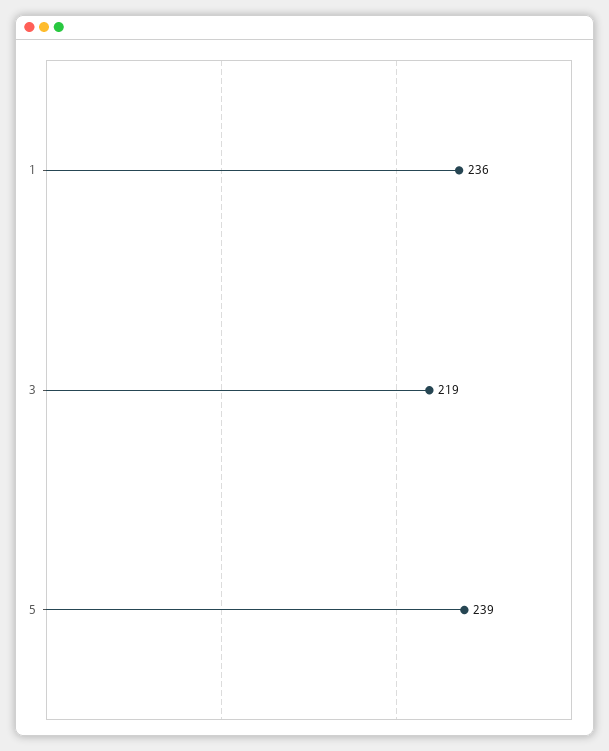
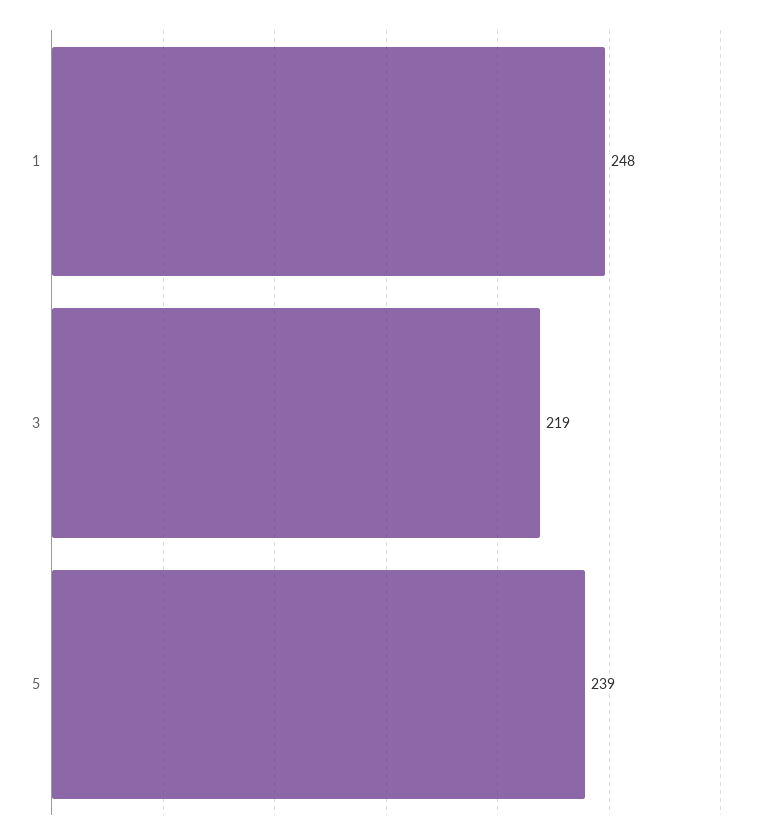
  {
-   "1": 236,
+   "1": 248,
    "3": 219,
    "5": 239
  }

